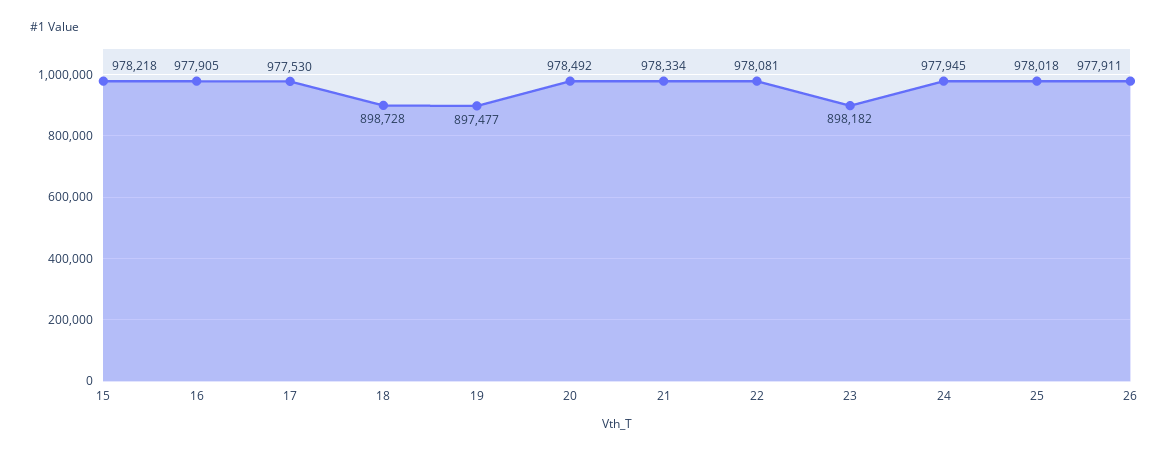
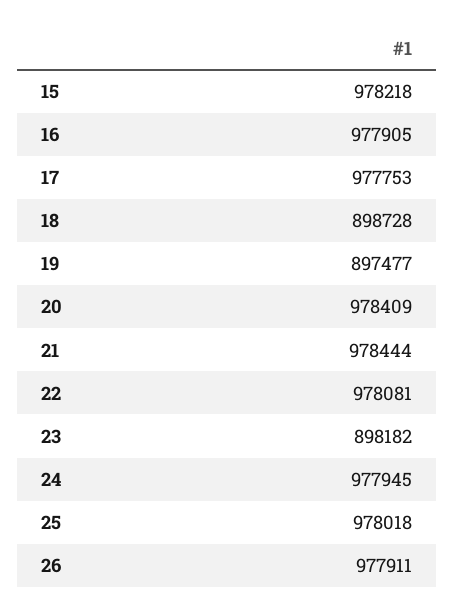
  {
    "15": 978218,
    "16": 977905,
-   "17": 977530,
+   "17": 977753,
    "18": 898728,
    "19": 897477,
-   "20": 978492,
+   "20": 978409,
-   "21": 978334,
+   "21": 978444,
    "22": 978081,
    "23": 898182,
    "24": 977945,
    "25": 978018,
    "26": 977911
  }

